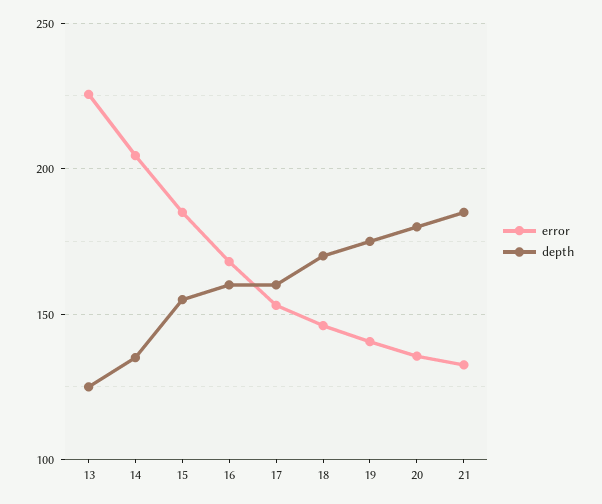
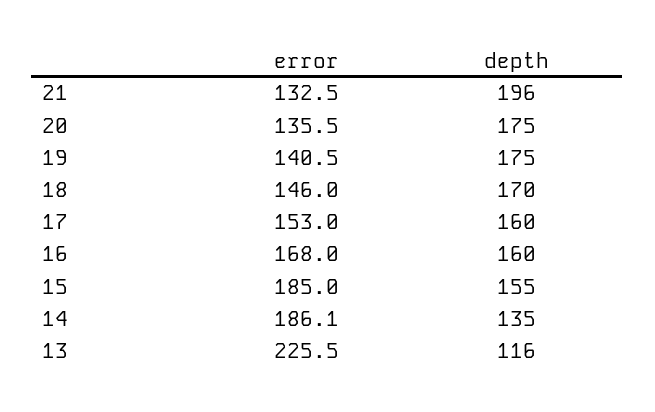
  {
    "error": {
      "13": 225.5,
-     "14": 205,
+     "14": 186.1,
      "15": 185,
      "16": 168,
      "17": 153,
      "18": 146,
      "19": 140.5,
      "20": 135.5,
      "21": 132.5
    },
    "depth": {
-     "13": 125,
+     "13": 116,
      "14": 135,
      "15": 155,
      "16": 160,
      "17": 160,
      "18": 170,
      "19": 175,
-     "20": 180,
+     "20": 175,
-     "21": 185
+     "21": 196
    }
  }

